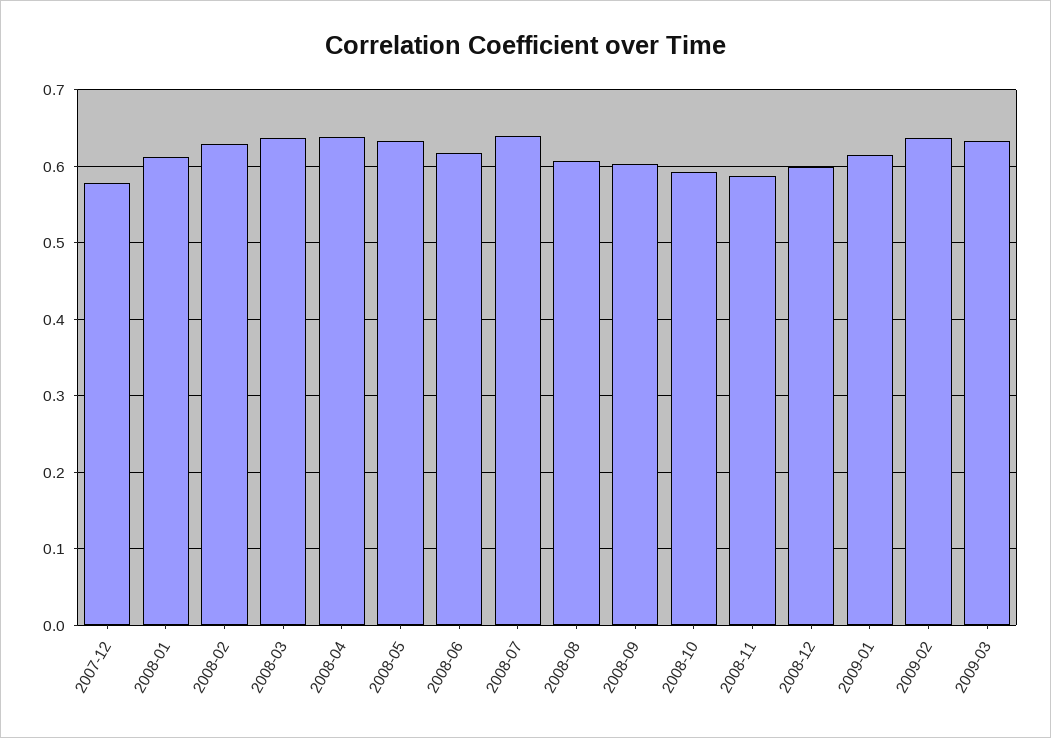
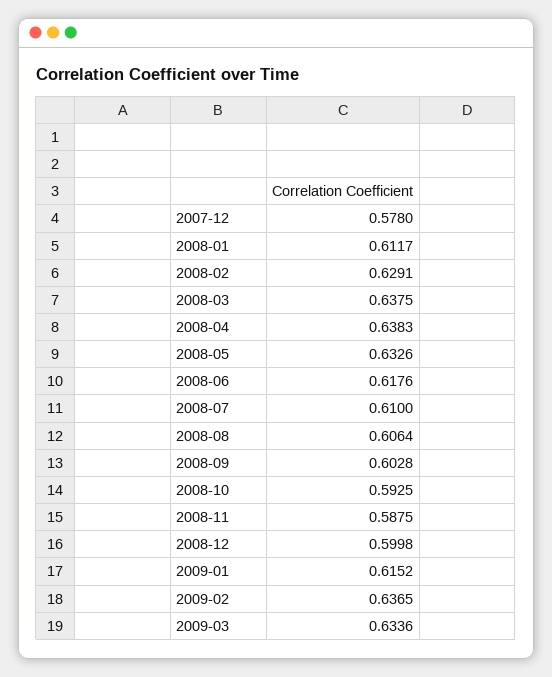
  {
    "2007-12": 0.578,
    "2008-01": 0.6117,
    "2008-02": 0.6291,
    "2008-03": 0.6375,
    "2008-04": 0.6383,
    "2008-05": 0.6326,
    "2008-06": 0.6176,
-   "2008-07": 0.64,
+   "2008-07": 0.61,
    "2008-08": 0.6064,
    "2008-09": 0.6028,
    "2008-10": 0.5925,
    "2008-11": 0.5875,
    "2008-12": 0.5998,
    "2009-01": 0.6152,
    "2009-02": 0.6365,
    "2009-03": 0.6336
  }

